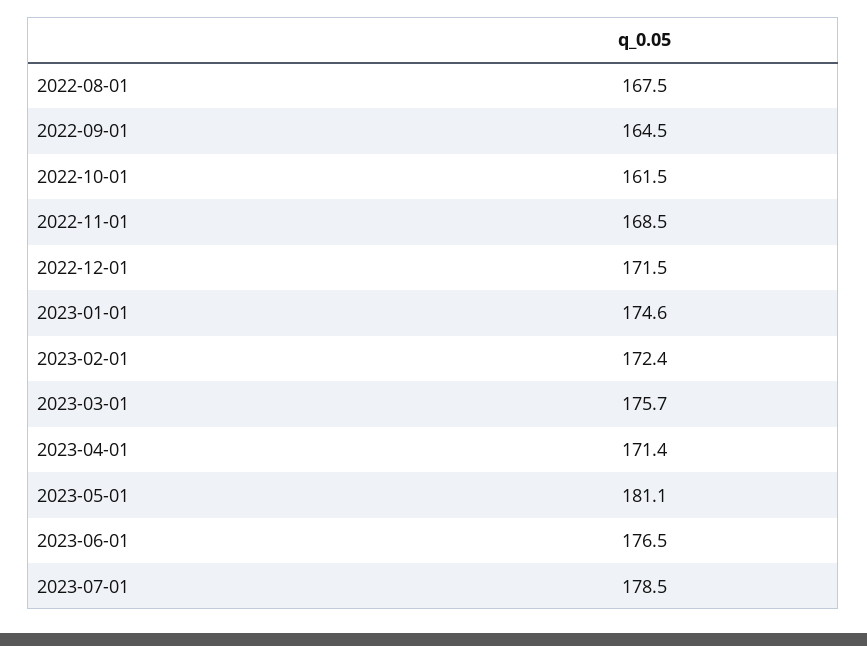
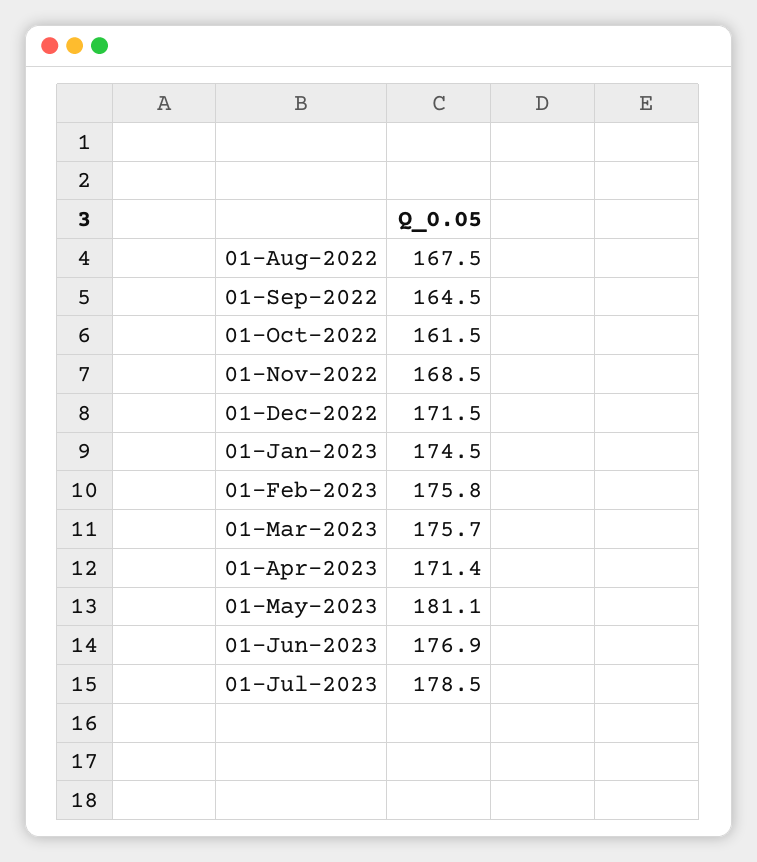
  {
    "2022-08-01": 167.5,
    "2022-09-01": 164.5,
    "2022-10-01": 161.5,
    "2022-11-01": 168.5,
    "2022-12-01": 171.5,
-   "2023-01-01": 174.6,
+   "2023-01-01": 174.5,
-   "2023-02-01": 172.4,
+   "2023-02-01": 175.8,
    "2023-03-01": 175.7,
    "2023-04-01": 171.4,
    "2023-05-01": 181.1,
-   "2023-06-01": 176.5,
+   "2023-06-01": 176.9,
    "2023-07-01": 178.5
  }

